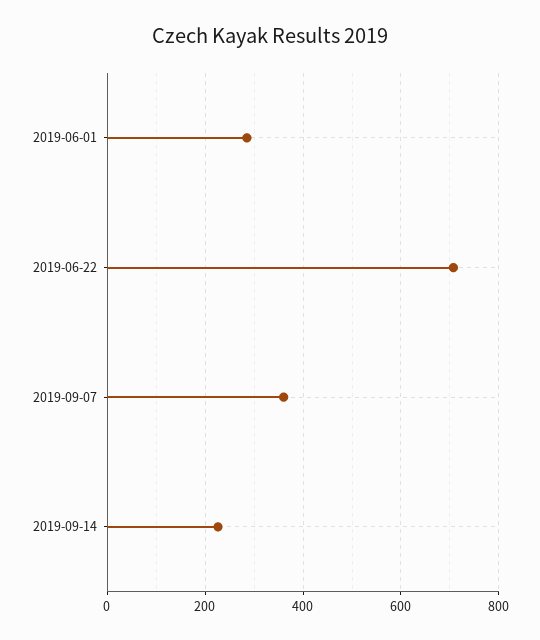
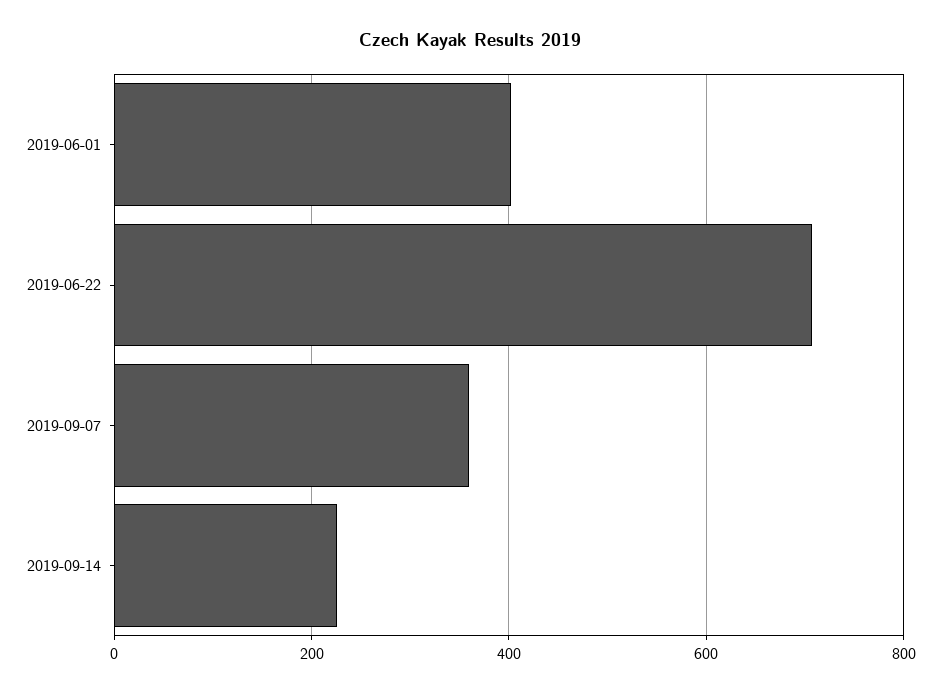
  {
-   "2019-06-01": 280,
+   "2019-06-01": 400,
    "2019-06-22": 700,
    "2019-09-07": 360,
    "2019-09-14": 220
  }

